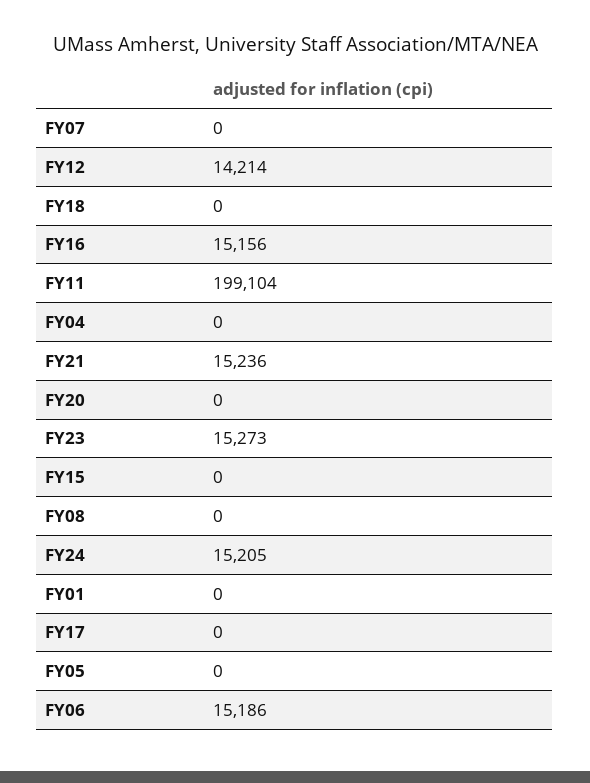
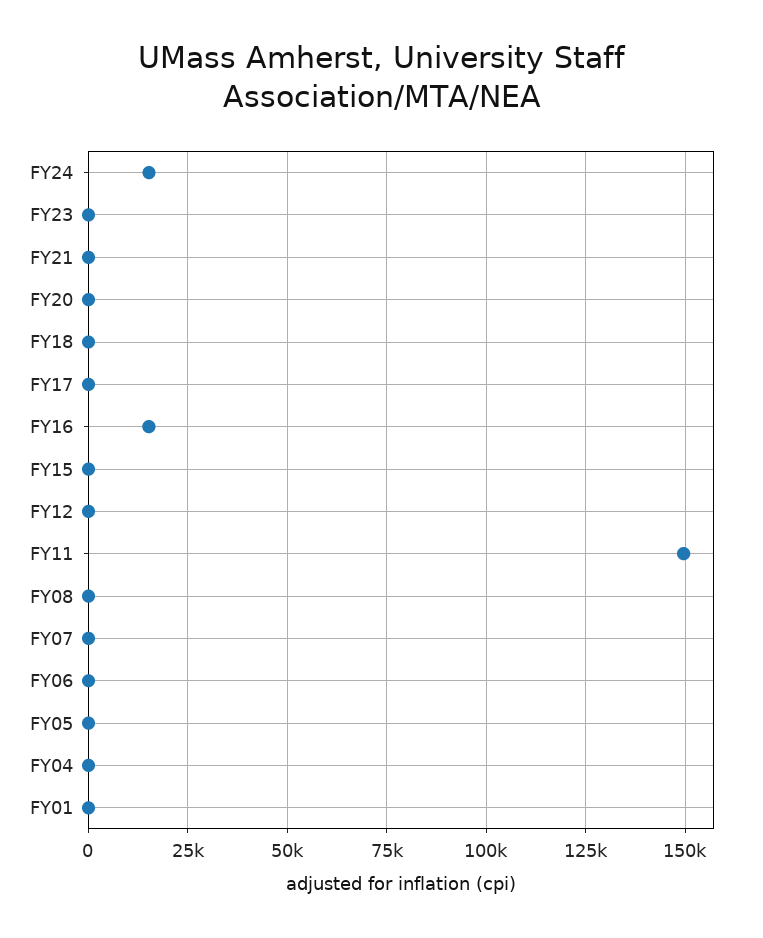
  {
    "FY07": 0,
-   "FY12": 14214,
+   "FY12": 0,
    "FY18": 0,
    "FY16": 15156,
-   "FY11": 199104,
+   "FY11": 150000,
    "FY04": 0,
-   "FY21": 15236,
+   "FY21": 0,
    "FY20": 0,
-   "FY23": 15273,
+   "FY23": 0,
    "FY15": 0,
    "FY08": 0,
    "FY24": 15205,
    "FY01": 0,
    "FY17": 0,
    "FY05": 0,
-   "FY06": 15186
+   "FY06": 0
  }

